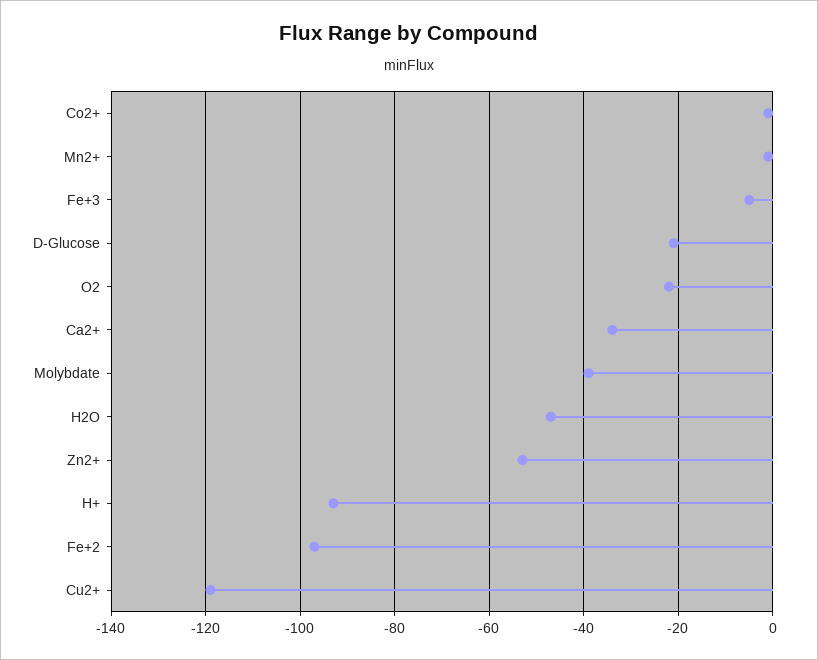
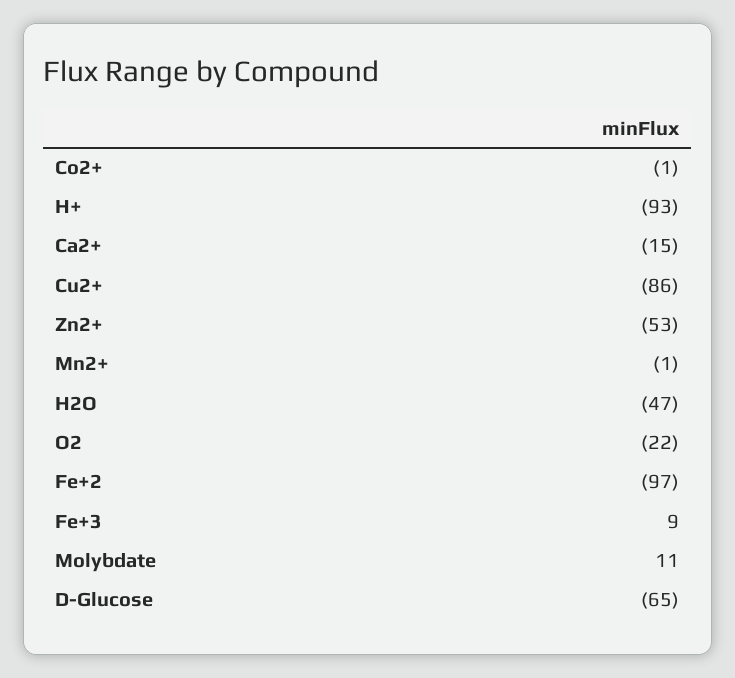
  {
    "Co2+": -1,
    "Mn2+": -1,
-   "Fe+3": -5,
+   "Fe+3": 9,
-   "D-Glucose": -20,
+   "D-Glucose": -65,
    "O2": -22,
-   "Ca2+": -35,
+   "Ca2+": -15,
-   "Molybdate": -40,
+   "Molybdate": 11,
    "H2O": -47,
    "Zn2+": -53,
    "H+": -93,
    "Fe+2": -97,
-   "Cu2+": -120
+   "Cu2+": -86
  }

